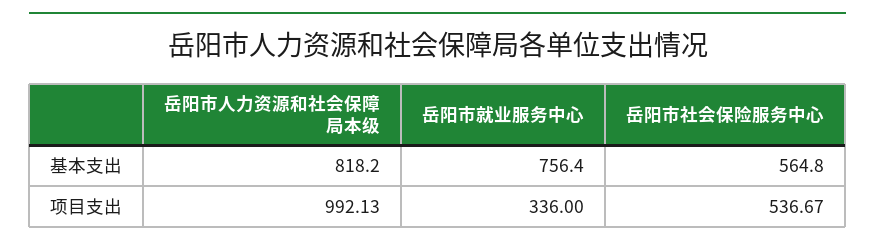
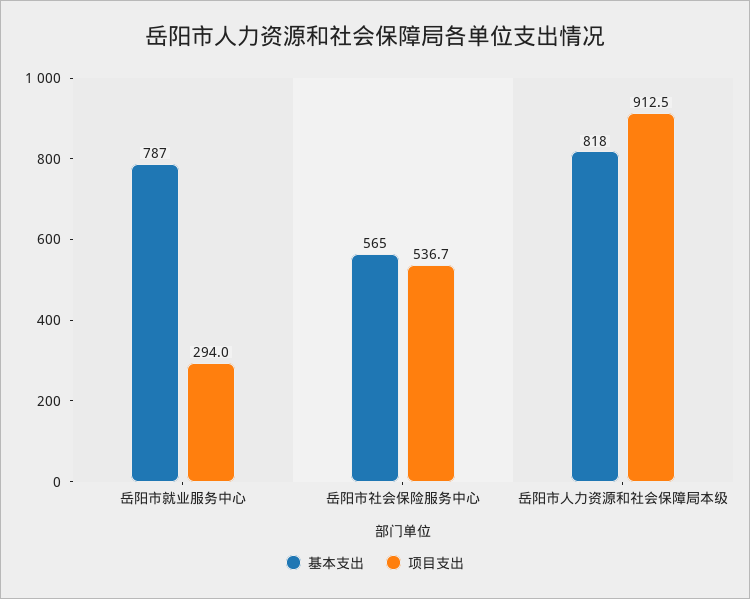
  {
    "基本支出": {
      "岳阳市人力资源和社会保障局本级": 818.2,
-     "岳阳市就业服务中心": 756.4,
+     "岳阳市就业服务中心": 787,
      "岳阳市社会保险服务中心": 564.8
    },
    "项目支出": {
-     "岳阳市人力资源和社会保障局本级": 992.13,
+     "岳阳市人力资源和社会保障局本级": 912.5,
-     "岳阳市就业服务中心": 336,
+     "岳阳市就业服务中心": 294,
      "岳阳市社会保险服务中心": 536.67
    }
  }

